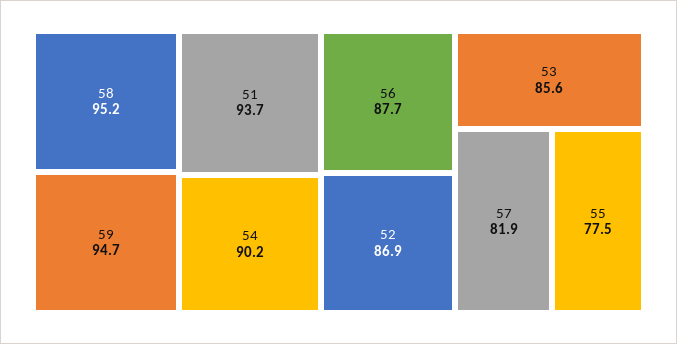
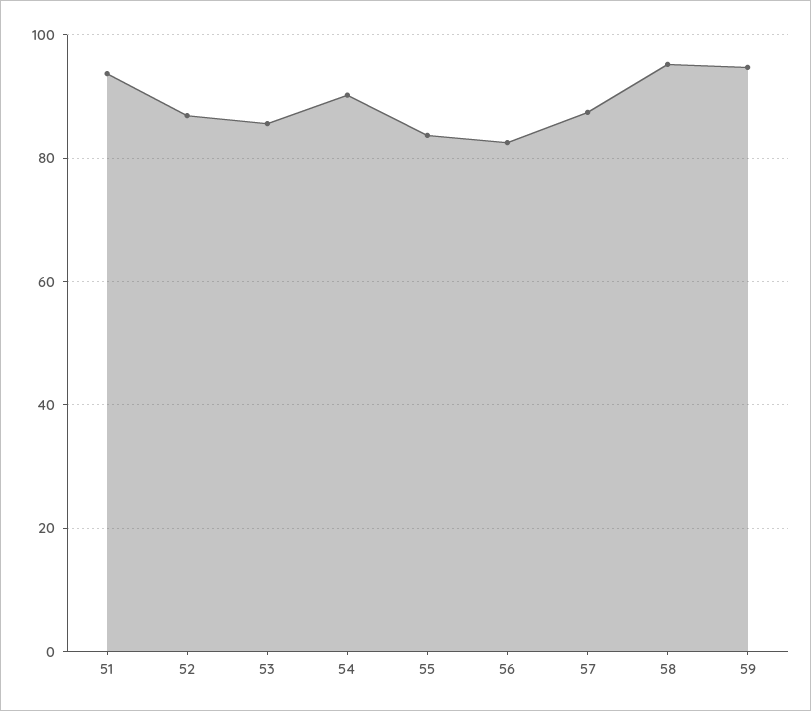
  {
    "58": 95.2,
    "59": 94.7,
    "51": 93.7,
    "54": 90.2,
-   "56": 87.7,
+   "56": 82,
    "52": 86.9,
    "53": 85.6,
-   "57": 81.9,
+   "57": 88,
-   "55": 77.5
+   "55": 84
  }

